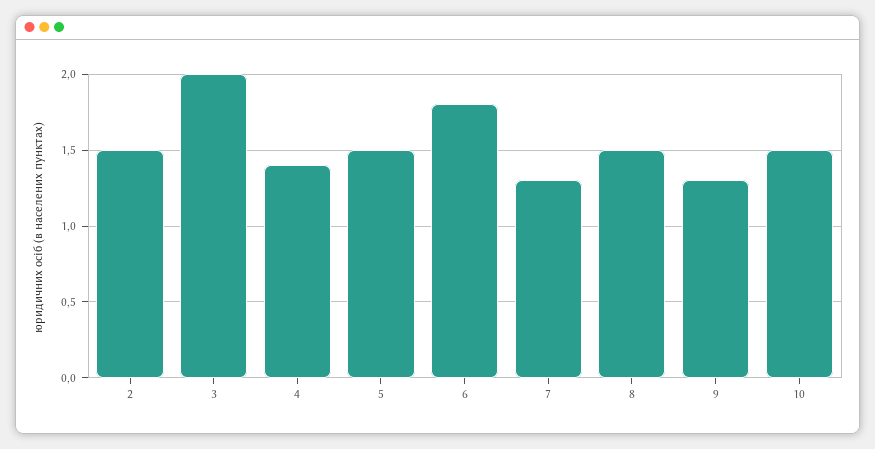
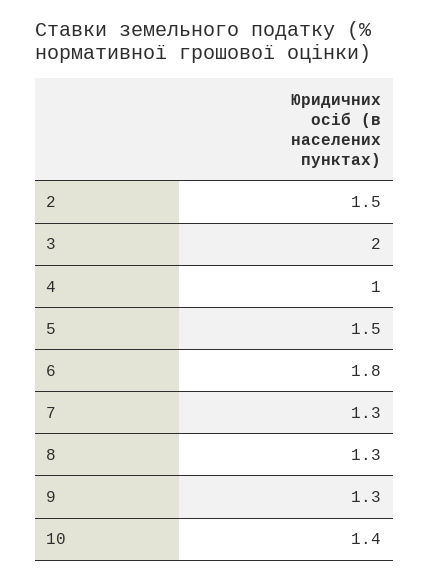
  {
    "2": 1.5,
    "3": 2,
-   "4": 1.4,
+   "4": 1,
    "5": 1.5,
    "6": 1.8,
    "7": 1.3,
-   "8": 1.5,
+   "8": 1.3,
    "9": 1.3,
-   "10": 1.5
+   "10": 1.4
  }

